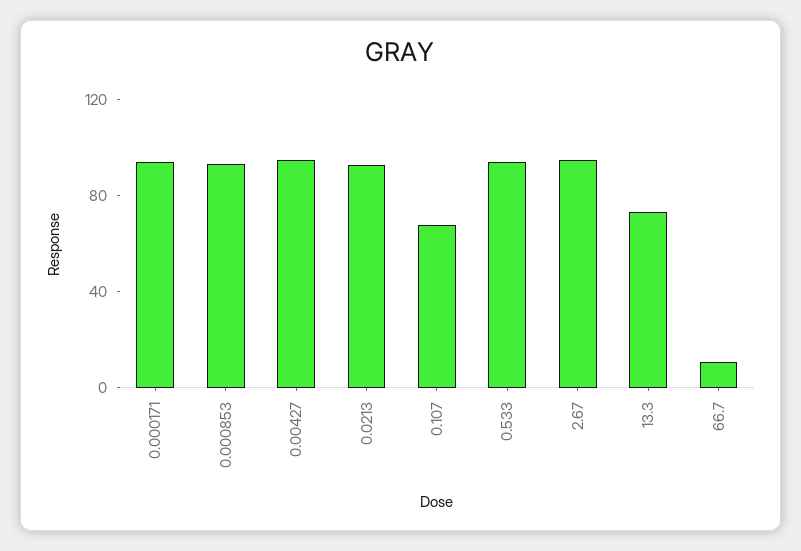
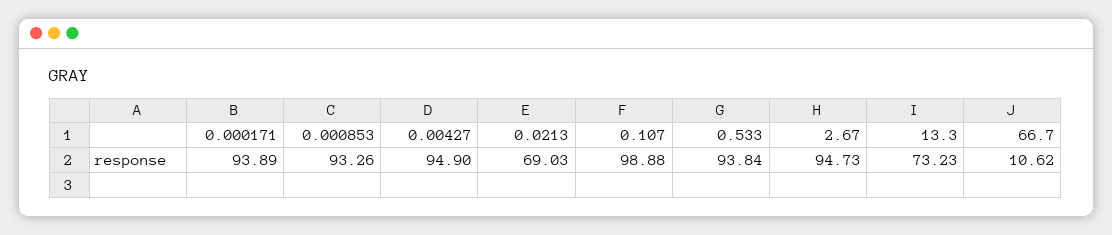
  {
    "0.000171": 93.89,
    "0.000853": 93.26,
    "0.00427": 94.9,
-   "0.0213": 90,
+   "0.0213": 69.03,
-   "0.107": 70,
+   "0.107": 98.88,
    "0.533": 93.84,
    "2.67": 94.73,
    "13.3": 73.23,
    "66.7": 10.62
  }

